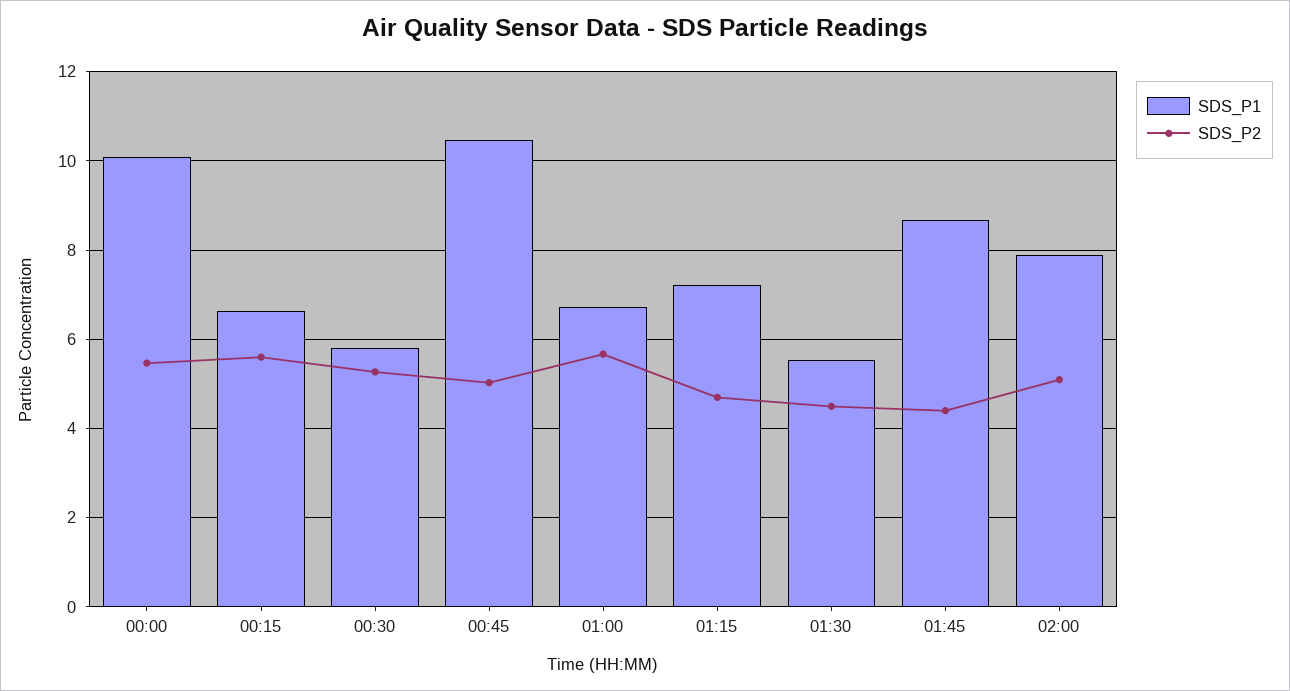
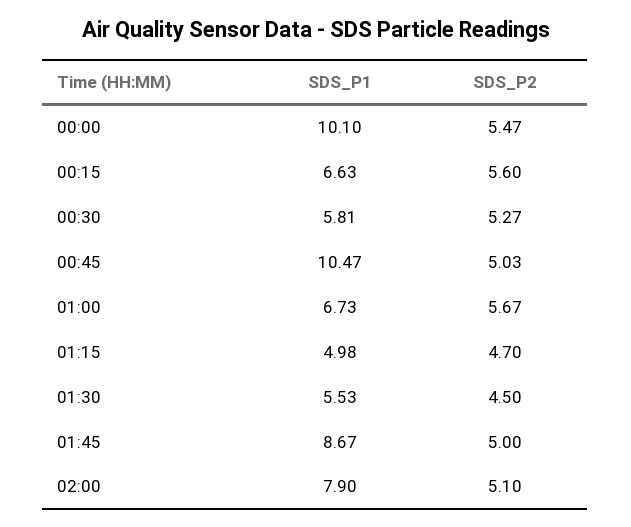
  {
    "SDS_P1": {
      "00:00": 10.1,
      "00:15": 6.63,
      "00:30": 5.81,
      "00:45": 10.47,
      "01:00": 6.73,
-     "01:15": 7.2,
+     "01:15": 4.98,
      "01:30": 5.53,
      "01:45": 8.67,
      "02:00": 7.9
    },
    "SDS_P2": {
      "00:00": 5.47,
      "00:15": 5.6,
      "00:30": 5.27,
      "00:45": 5.03,
      "01:00": 5.67,
      "01:15": 4.7,
      "01:30": 4.5,
-     "01:45": 4.4,
+     "01:45": 5,
      "02:00": 5.1
    }
  }

